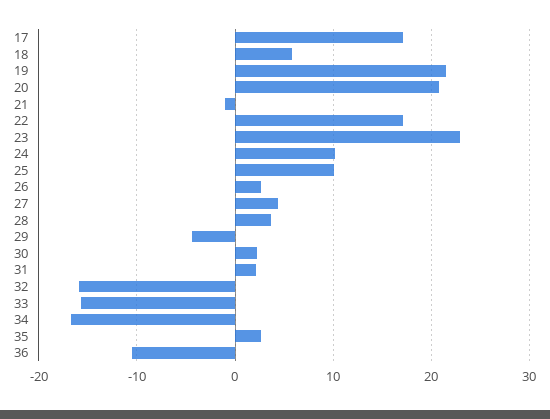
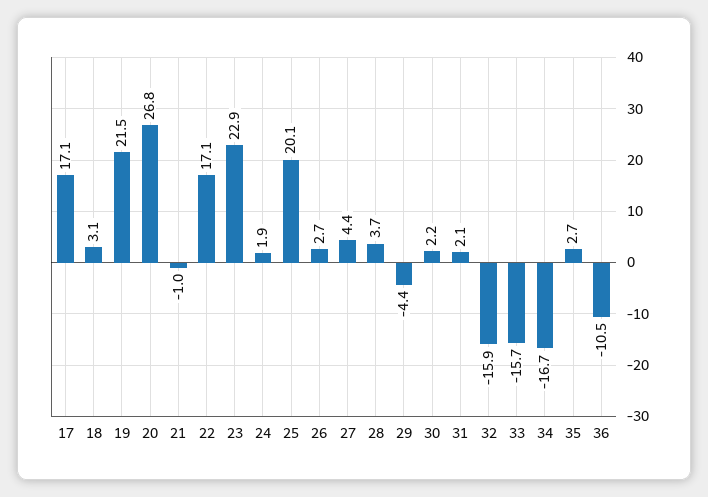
  {
    "17": 17.1,
-   "18": 6,
+   "18": 3.1,
    "19": 21.5,
-   "20": 21,
+   "20": 26.8,
    "21": -1,
    "22": 17.1,
    "23": 22.9,
-   "24": 10,
+   "24": 1.9,
-   "25": 10,
+   "25": 20.1,
    "26": 2.7,
    "27": 4.4,
    "28": 3.7,
    "29": -4.4,
    "30": 2.2,
    "31": 2.1,
    "32": -15.9,
    "33": -15.7,
    "34": -16.7,
    "35": 2.7,
    "36": -10.5
  }

